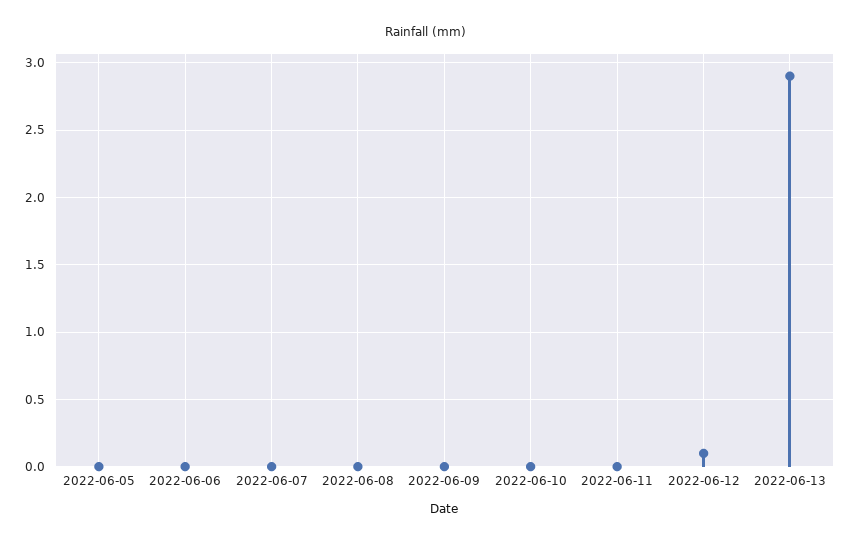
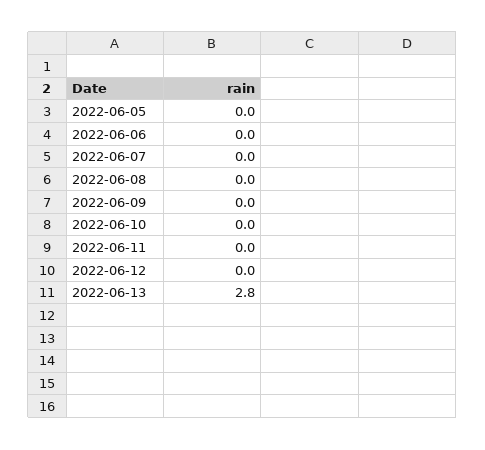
  {
    "2022-06-05": 0,
    "2022-06-06": 0,
    "2022-06-07": 0,
    "2022-06-08": 0,
    "2022-06-09": 0,
    "2022-06-10": 0,
    "2022-06-11": 0,
-   "2022-06-12": 0.1,
+   "2022-06-12": 0,
-   "2022-06-13": 2.9
+   "2022-06-13": 2.8
  }

